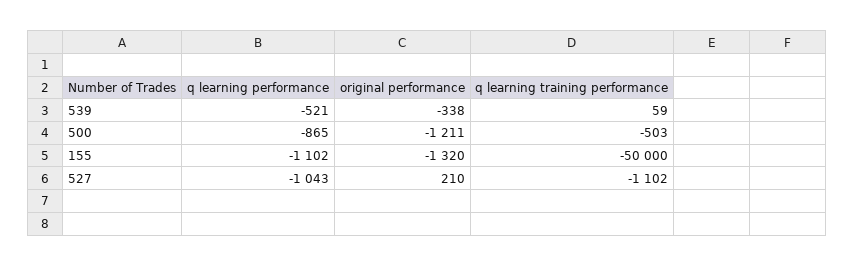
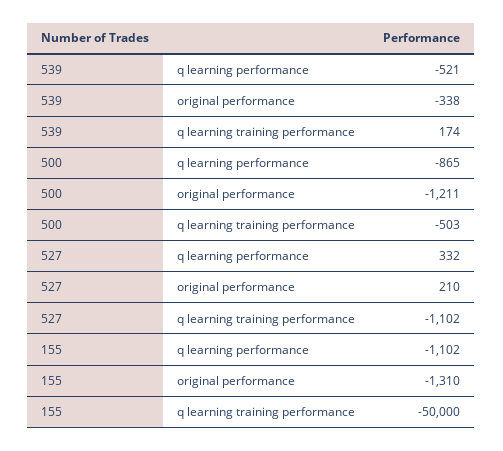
  {
    "q learning performance": {
      "539": -521,
      "500": -865,
      "155": -1102,
-     "527": -1043
+     "527": 332
    },
    "original performance": {
      "539": -338,
      "500": -1211,
-     "155": -1320,
+     "155": -1310,
      "527": 210
    },
    "q learning training performance": {
-     "539": 59,
+     "539": 174,
      "500": -503,
      "155": -50000,
      "527": -1102
    }
  }

